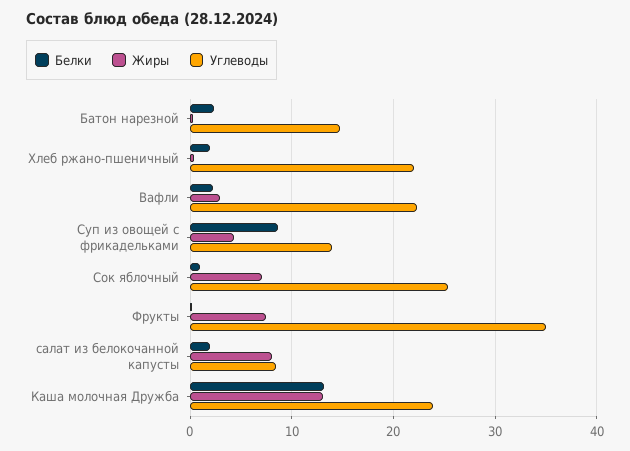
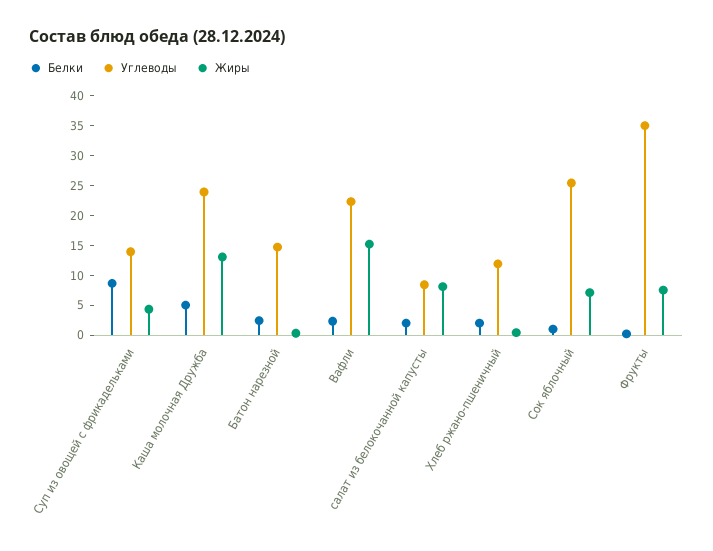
  {
    "Белки": {
      "Батон нарезной": 2,
      "Хлеб ржано-пшеничный": 2,
      "Вафли": 2,
      "Суп из овощей с фрикадельками": 9,
      "Сок яблочный": 1,
      "Фрукты": 0,
      "салат из белокочанной капусты": 2,
-     "Каша молочная Дружба": 13
+     "Каша молочная Дружба": 5
    },
    "Жиры": {
      "Батон нарезной": 0,
      "Хлеб ржано-пшеничный": 0,
-     "Вафли": 3,
+     "Вафли": 15,
      "Суп из овощей с фрикадельками": 4,
      "Сок яблочный": 7,
      "Фрукты": 8,
      "салат из белокочанной капусты": 8,
      "Каша молочная Дружба": 13
    },
    "Углеводы": {
      "Батон нарезной": 15,
-     "Хлеб ржано-пшеничный": 22,
+     "Хлеб ржано-пшеничный": 12.5,
      "Вафли": 22,
      "Суп из овощей с фрикадельками": 14,
      "Сок яблочный": 25,
      "Фрукты": 35,
      "салат из белокочанной капусты": 8,
      "Каша молочная Дружба": 24
    }
  }

